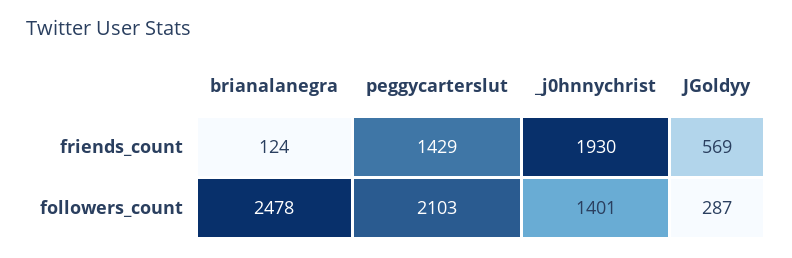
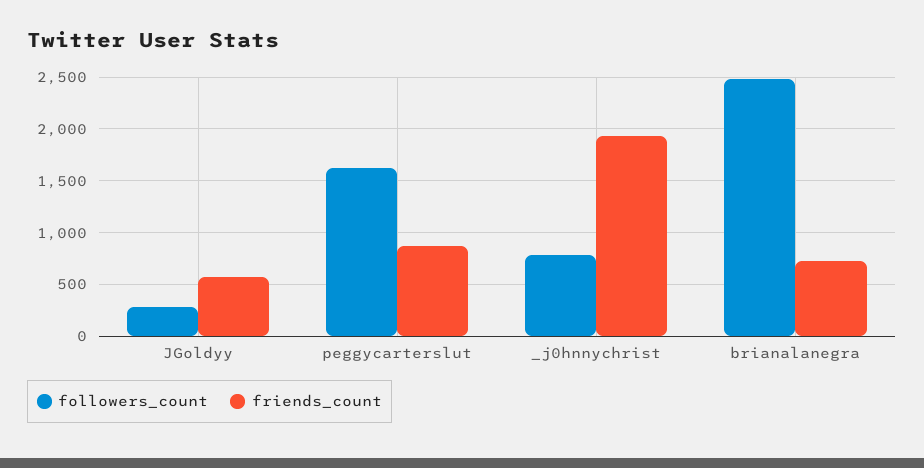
  {
    "friends_count": {
-     "brianalanegra": 124,
+     "brianalanegra": 700,
-     "peggycarterslut": 1429,
+     "peggycarterslut": 900,
      "_j0hnnychrist": 1930,
      "JGoldyy": 569
    },
    "followers_count": {
      "brianalanegra": 2478,
-     "peggycarterslut": 2103,
+     "peggycarterslut": 1600,
-     "_j0hnnychrist": 1401,
+     "_j0hnnychrist": 800,
      "JGoldyy": 287
    }
  }

